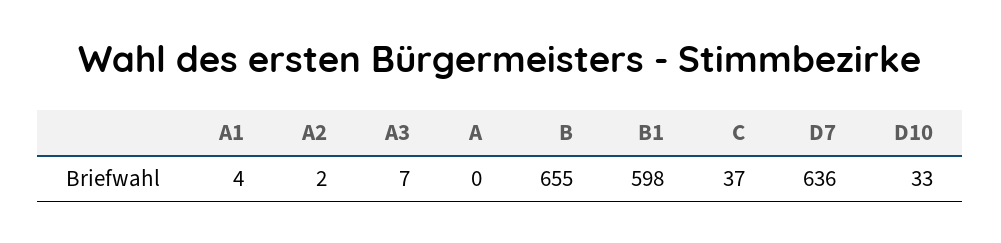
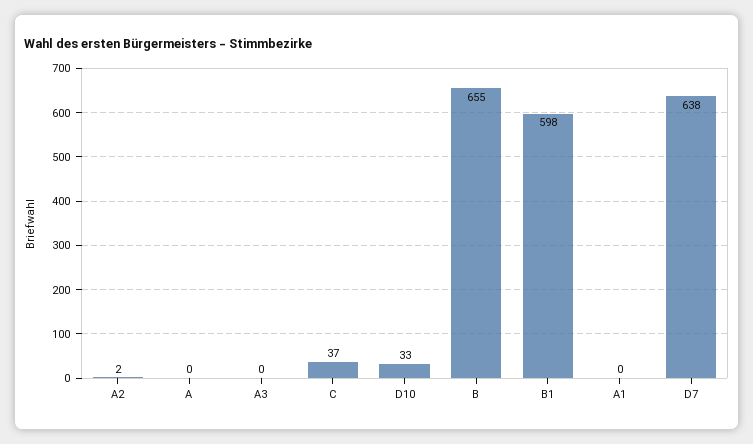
  {
-   "A1": 4,
+   "A1": 0,
    "A2": 2,
-   "A3": 7,
+   "A3": 0,
    "A": 0,
    "B": 655,
    "B1": 598,
    "C": 37,
-   "D7": 636,
+   "D7": 638,
    "D10": 33
  }

